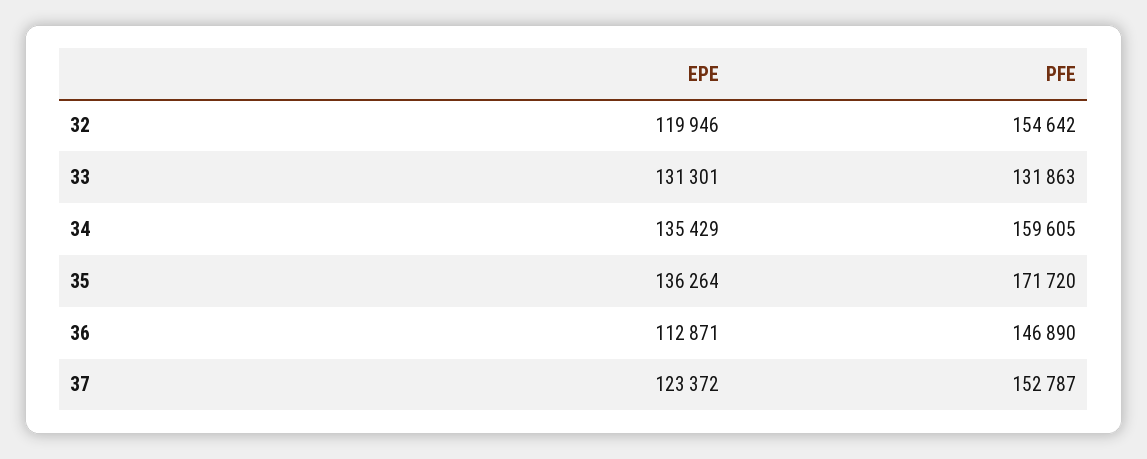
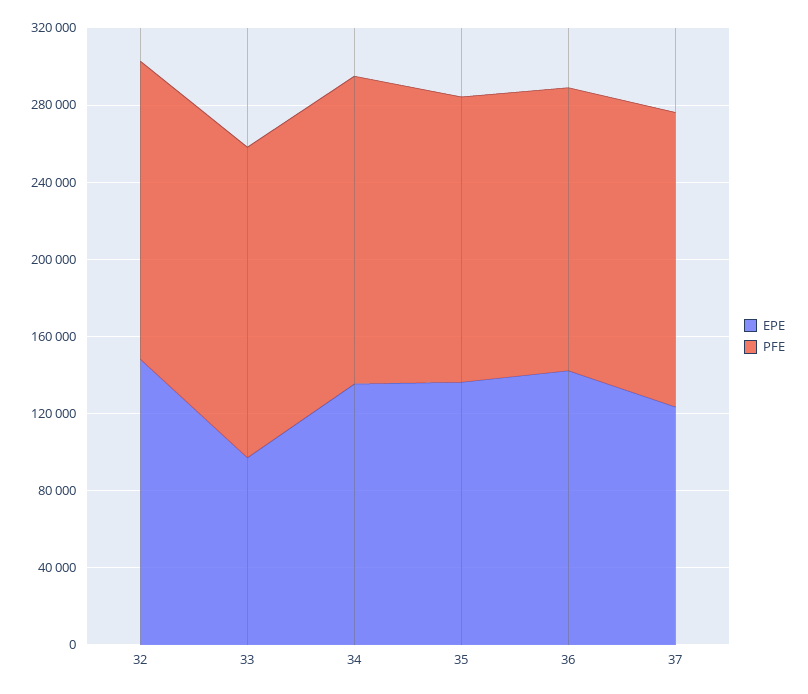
  {
    "EPE": {
-     "32": 119946,
+     "32": 150000,
-     "33": 131301,
+     "33": 100000,
      "34": 135429,
      "35": 136264,
-     "36": 112871,
+     "36": 140000,
      "37": 123372
    },
    "PFE": {
      "32": 154642,
-     "33": 131863,
+     "33": 160000,
      "34": 159605,
-     "35": 171720,
+     "35": 150000,
      "36": 146890,
      "37": 152787
    }
  }

